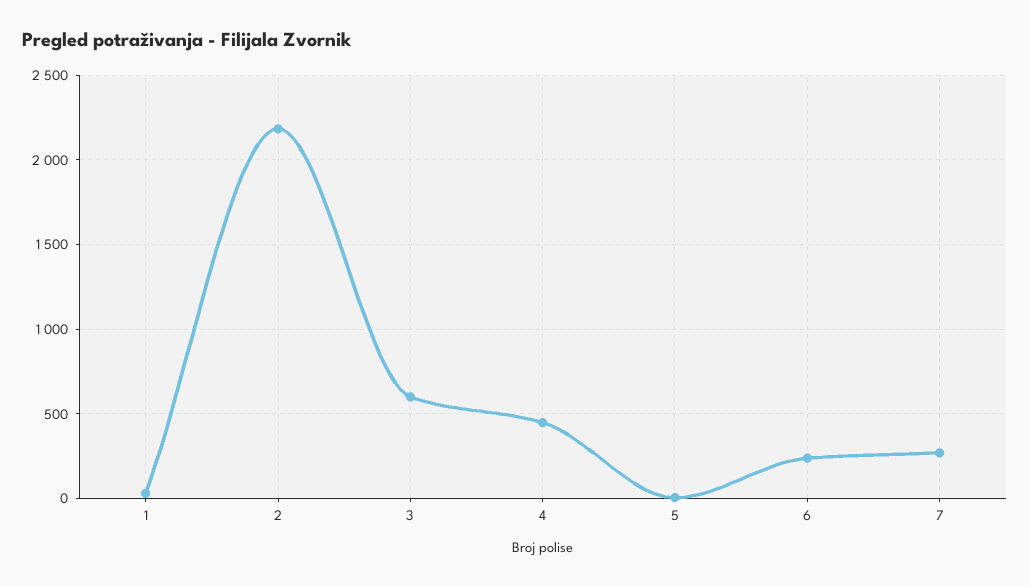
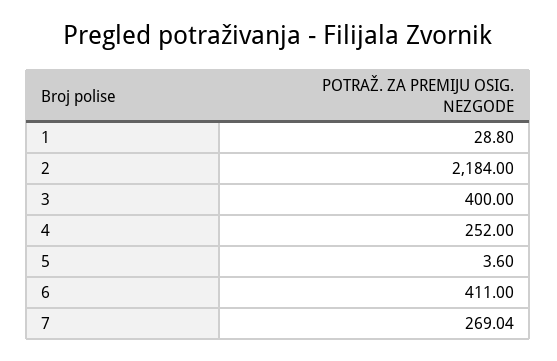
  {
    "1": 28.8,
    "2": 2184,
-   "3": 600,
+   "3": 400,
-   "4": 450,
+   "4": 252,
    "5": 3.6,
-   "6": 250,
+   "6": 411,
    "7": 269.04
  }

